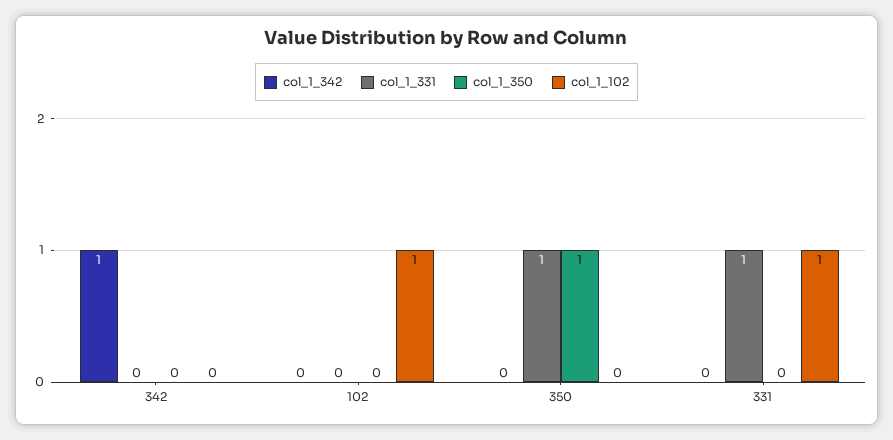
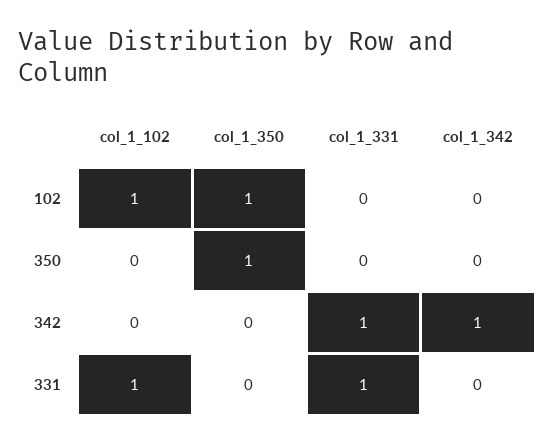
  {
    "col_1_342": {
      "342": 1,
      "102": 0,
      "350": 0,
      "331": 0
    },
    "col_1_331": {
-     "342": 0,
+     "342": 1,
      "102": 0,
-     "350": 1,
+     "350": 0,
      "331": 1
    },
    "col_1_350": {
      "342": 0,
-     "102": 0,
+     "102": 1,
      "350": 1,
      "331": 0
    },
    "col_1_102": {
      "342": 0,
      "102": 1,
      "350": 0,
      "331": 1
    }
  }

